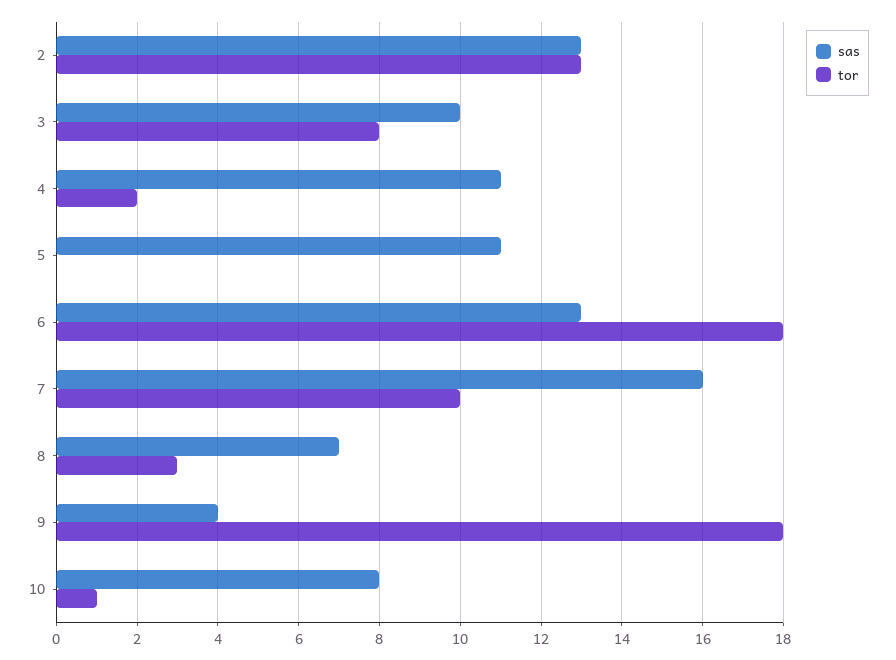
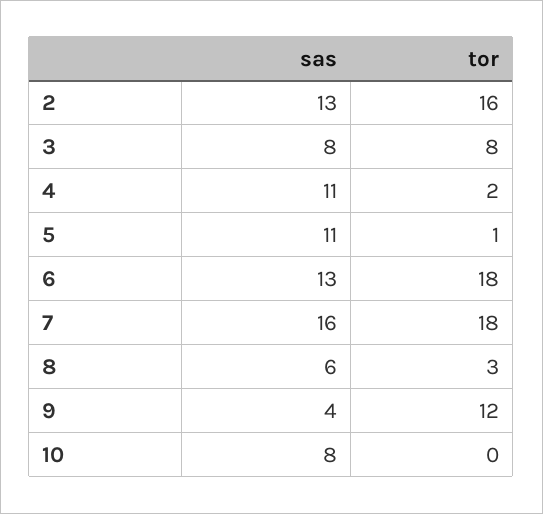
  {
    "sas": {
      "2": 13,
-     "3": 10,
+     "3": 8,
      "4": 11,
      "5": 11,
      "6": 13,
      "7": 16,
-     "8": 7,
+     "8": 6,
      "9": 4,
      "10": 8
    },
    "tor": {
-     "2": 13,
+     "2": 16,
      "3": 8,
      "4": 2,
-     "5": 0,
+     "5": 1,
      "6": 18,
-     "7": 10,
+     "7": 18,
      "8": 3,
-     "9": 18,
+     "9": 12,
-     "10": 1
+     "10": 0
    }
  }

